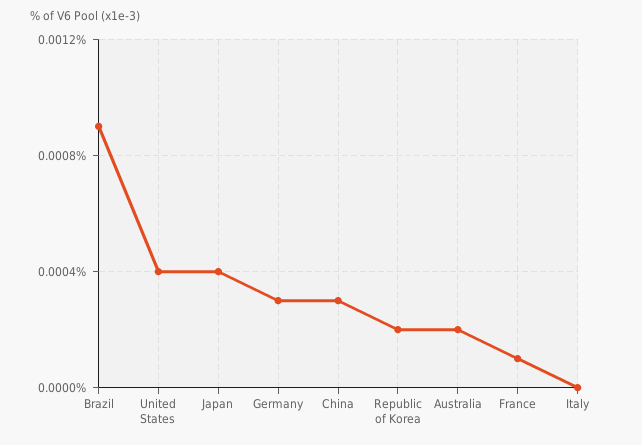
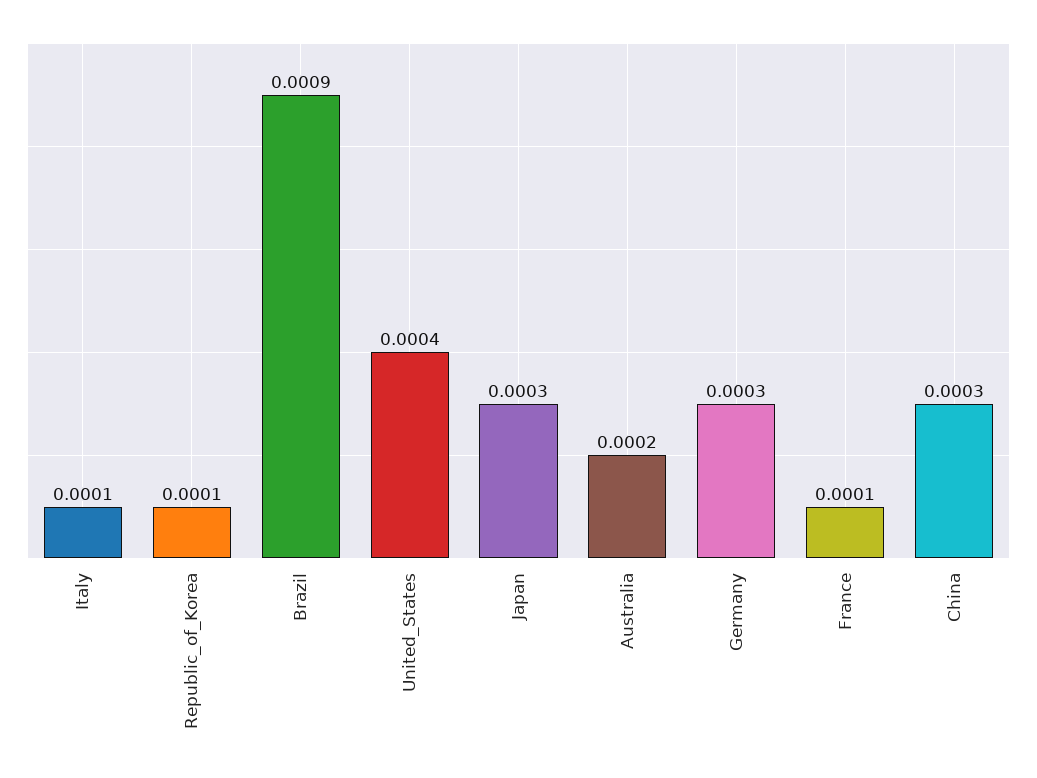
  {
    "Brazil": 0.0009,
    "United States": 0.0004,
-   "Japan": 0.0004,
+   "Japan": 0.0003,
    "Germany": 0.0003,
    "China": 0.0003,
-   "Republic of Korea": 0.0002,
+   "Republic of Korea": 0.0001,
    "Australia": 0.0002,
    "France": 0.0001,
-   "Italy": 0
+   "Italy": 0.0001
  }

